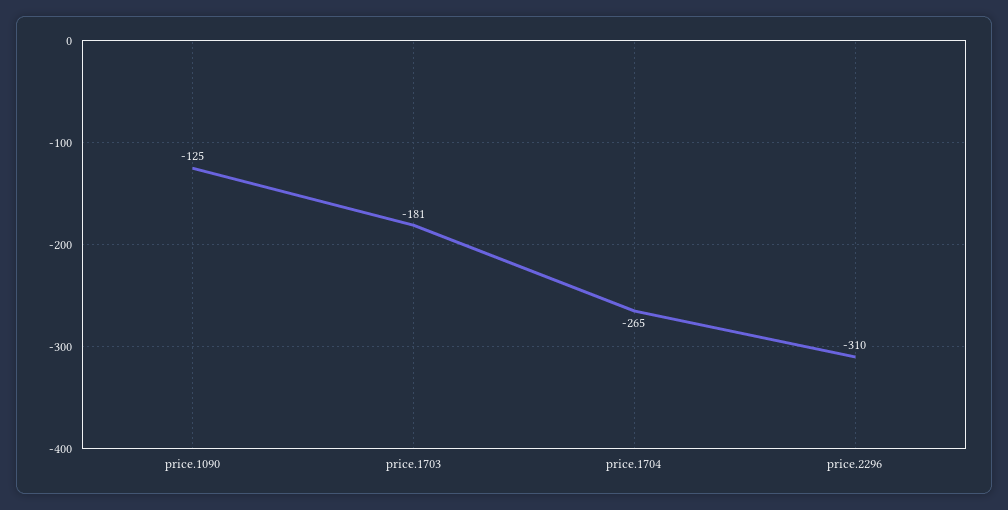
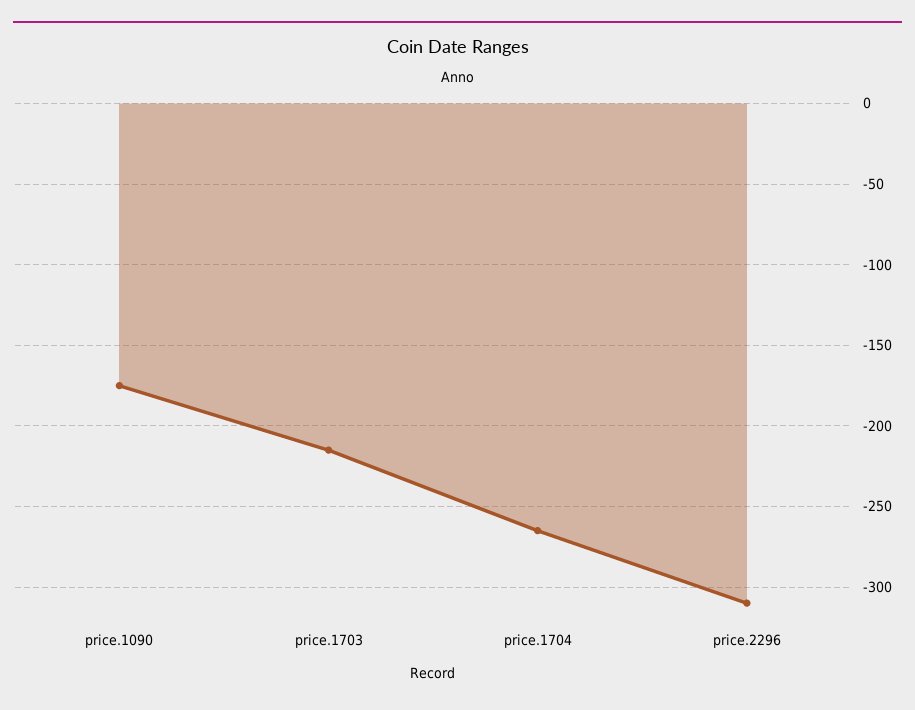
  {
-   "price.1090": -125,
+   "price.1090": -175,
-   "price.1703": -181,
+   "price.1703": -215,
    "price.1704": -265,
    "price.2296": -310
  }

